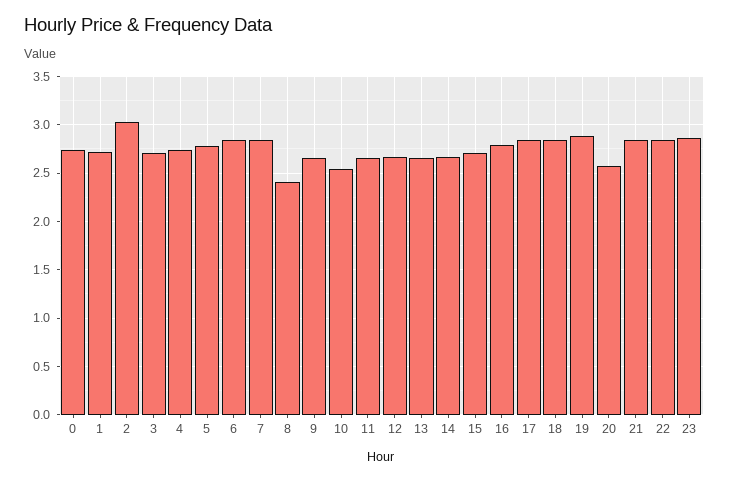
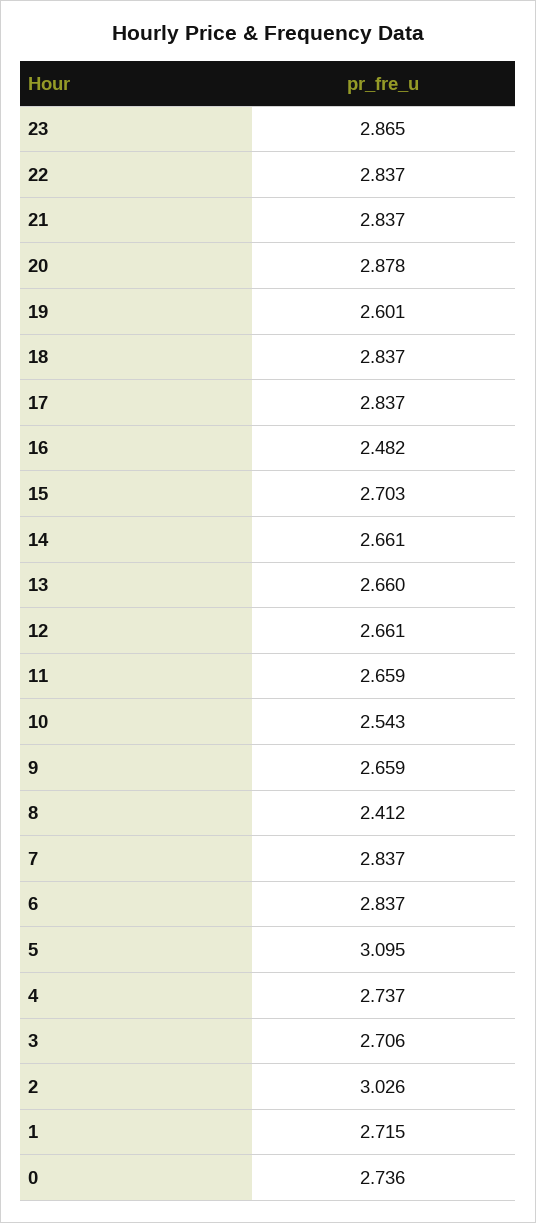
  {
    "0": 2.736,
    "1": 2.715,
    "2": 3.026,
    "3": 2.706,
    "4": 2.737,
-   "5": 2.8,
+   "5": 3.095,
    "6": 2.837,
    "7": 2.837,
    "8": 2.412,
    "9": 2.659,
    "10": 2.543,
    "11": 2.659,
    "12": 2.661,
    "13": 2.66,
    "14": 2.661,
    "15": 2.703,
-   "16": 2.8,
+   "16": 2.482,
    "17": 2.837,
    "18": 2.837,
-   "19": 2.9,
+   "19": 2.601,
-   "20": 2.6,
+   "20": 2.878,
    "21": 2.837,
    "22": 2.837,
    "23": 2.865
  }

